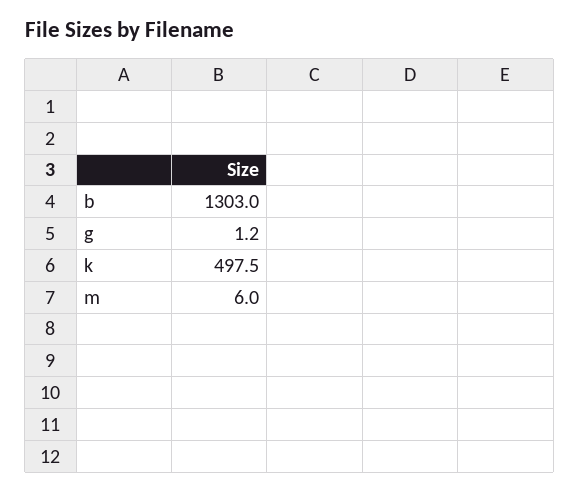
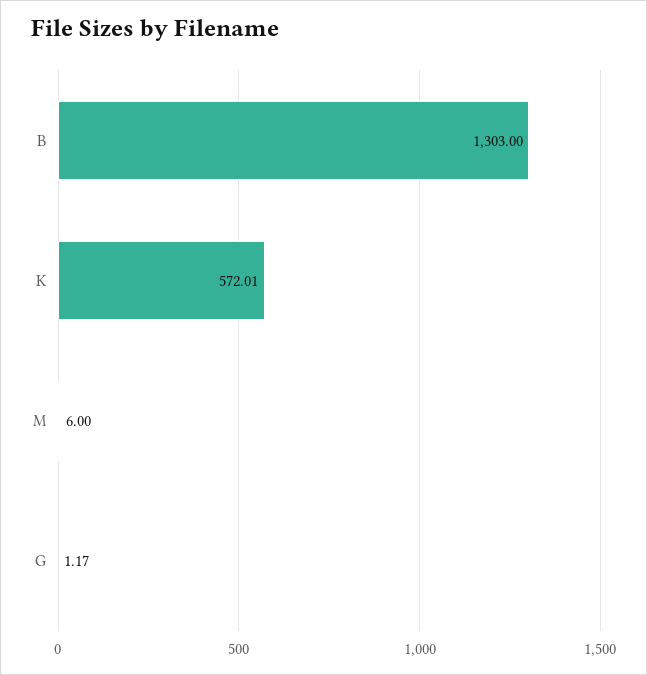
  {
    "b": 1303,
    "g": 1.17,
-   "k": 497.5,
+   "k": 572.01,
    "m": 6
  }

